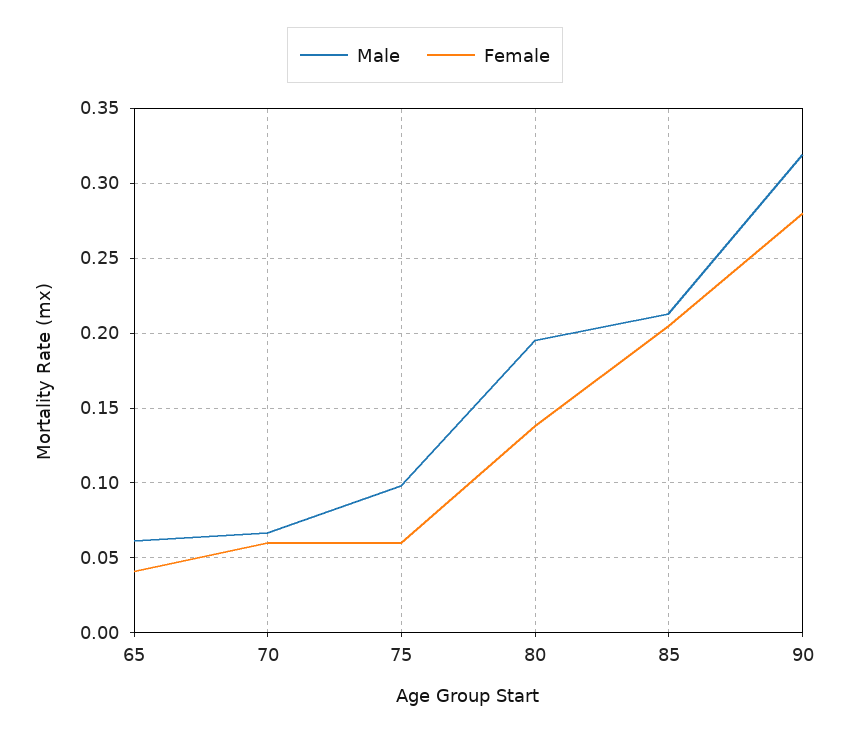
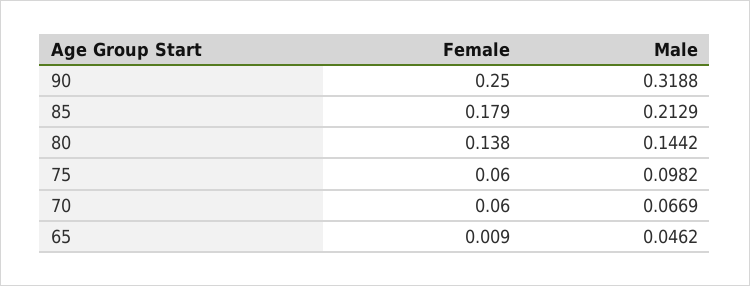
  {
    "Male": {
-     "65": 0.06,
+     "65": 0.0462,
      "70": 0.0669,
      "75": 0.0982,
-     "80": 0.195,
+     "80": 0.1442,
      "85": 0.2129,
      "90": 0.3188
    },
    "Female": {
-     "65": 0.04,
+     "65": 0.009,
      "70": 0.06,
      "75": 0.06,
      "80": 0.138,
-     "85": 0.205,
+     "85": 0.179,
-     "90": 0.28
+     "90": 0.25
    }
  }

